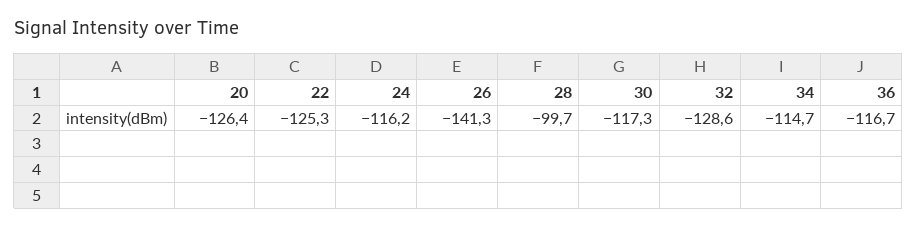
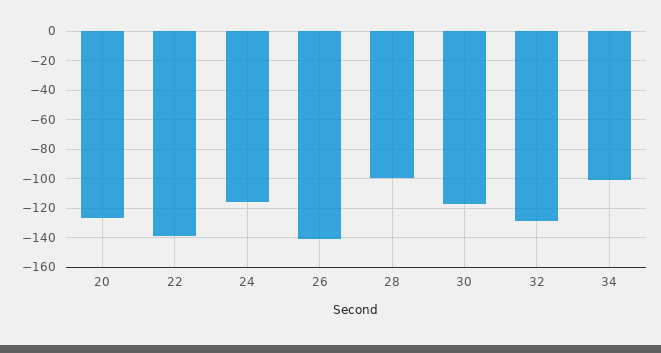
  {
    "20": -126.4,
-   "22": -125.3,
+   "22": -140,
    "24": -116.2,
    "26": -141.3,
    "28": -99.7,
    "30": -117.3,
    "32": -128.6,
-   "34": -114.7,
+   "34": -100
-   "36": -116.7
  }

